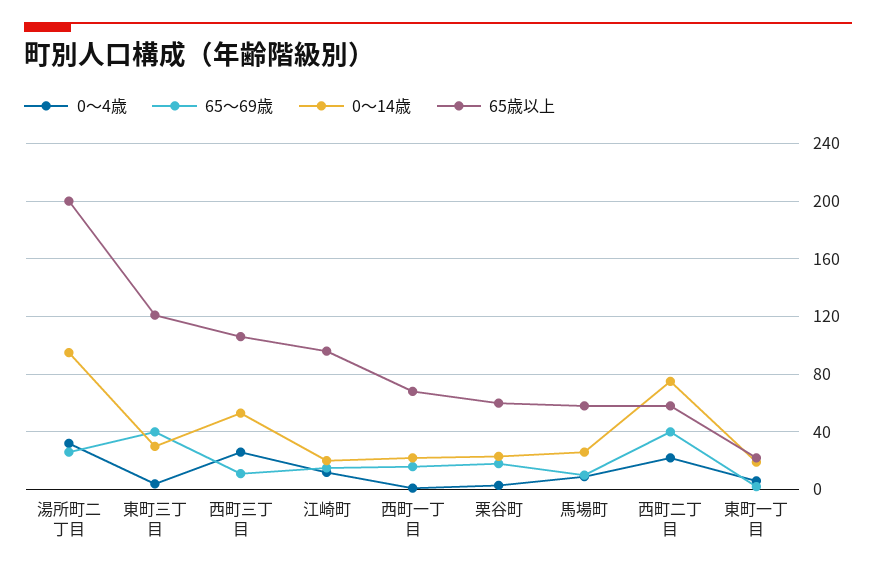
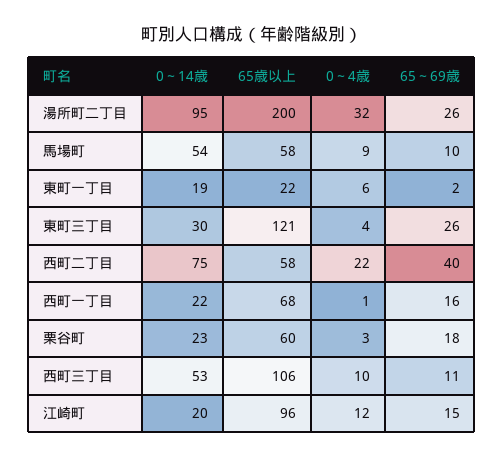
  {
    "0～4歳": {
      "湯所町二丁目": 32,
      "東町三丁目": 4,
-     "西町三丁目": 25,
+     "西町三丁目": 10,
      "江崎町": 12,
      "西町一丁目": 1,
      "栗谷町": 3,
      "馬場町": 9,
      "西町二丁目": 22,
      "東町一丁目": 6
    },
    "65～69歳": {
      "湯所町二丁目": 26,
-     "東町三丁目": 40,
+     "東町三丁目": 26,
      "西町三丁目": 11,
      "江崎町": 15,
      "西町一丁目": 16,
      "栗谷町": 18,
      "馬場町": 10,
      "西町二丁目": 40,
      "東町一丁目": 2
    },
    "0～14歳": {
      "湯所町二丁目": 95,
      "東町三丁目": 30,
      "西町三丁目": 53,
      "江崎町": 20,
      "西町一丁目": 22,
      "栗谷町": 23,
-     "馬場町": 25,
+     "馬場町": 54,
      "西町二丁目": 75,
      "東町一丁目": 19
    },
    "65歳以上": {
      "湯所町二丁目": 200,
      "東町三丁目": 121,
      "西町三丁目": 106,
      "江崎町": 96,
      "西町一丁目": 68,
      "栗谷町": 60,
      "馬場町": 58,
      "西町二丁目": 58,
      "東町一丁目": 22
    }
  }

